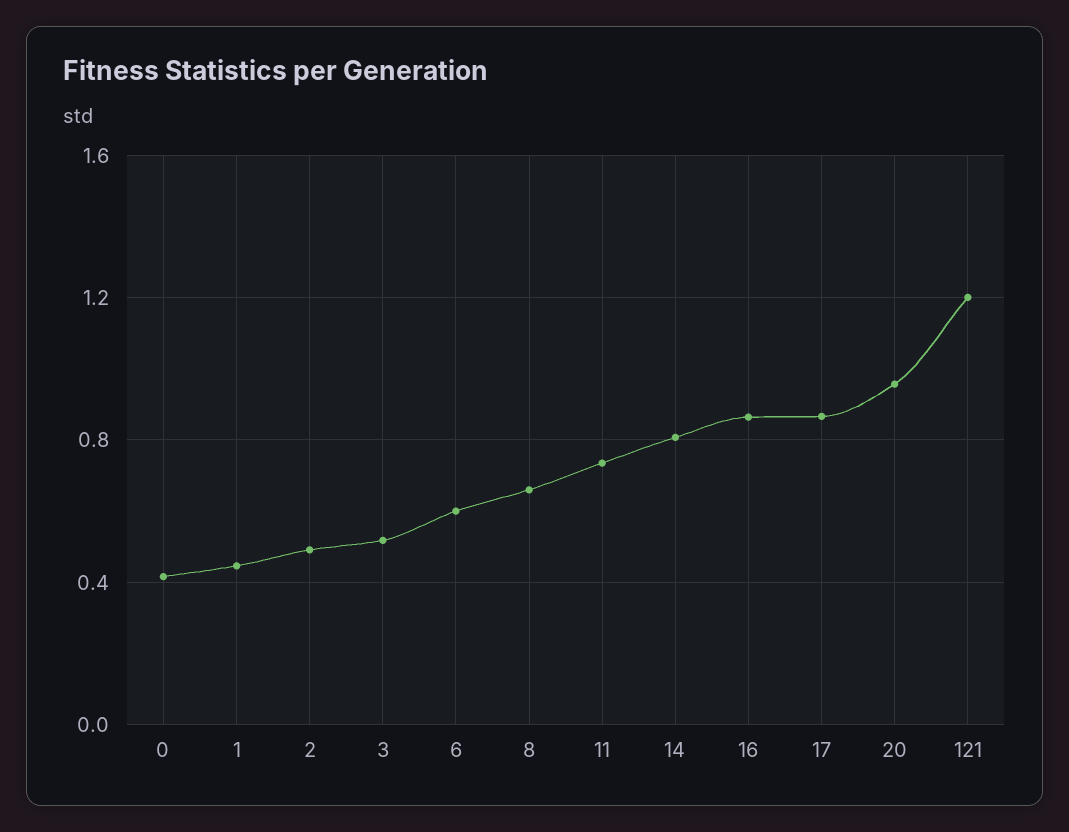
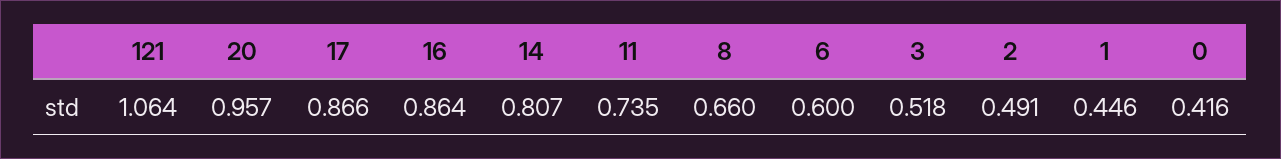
  {
    "0": 0.416,
    "1": 0.446,
    "2": 0.491,
    "3": 0.518,
    "6": 0.6,
    "8": 0.66,
    "11": 0.735,
    "14": 0.807,
    "16": 0.864,
    "17": 0.866,
    "20": 0.957,
-   "121": 1.2
+   "121": 1.064
  }

